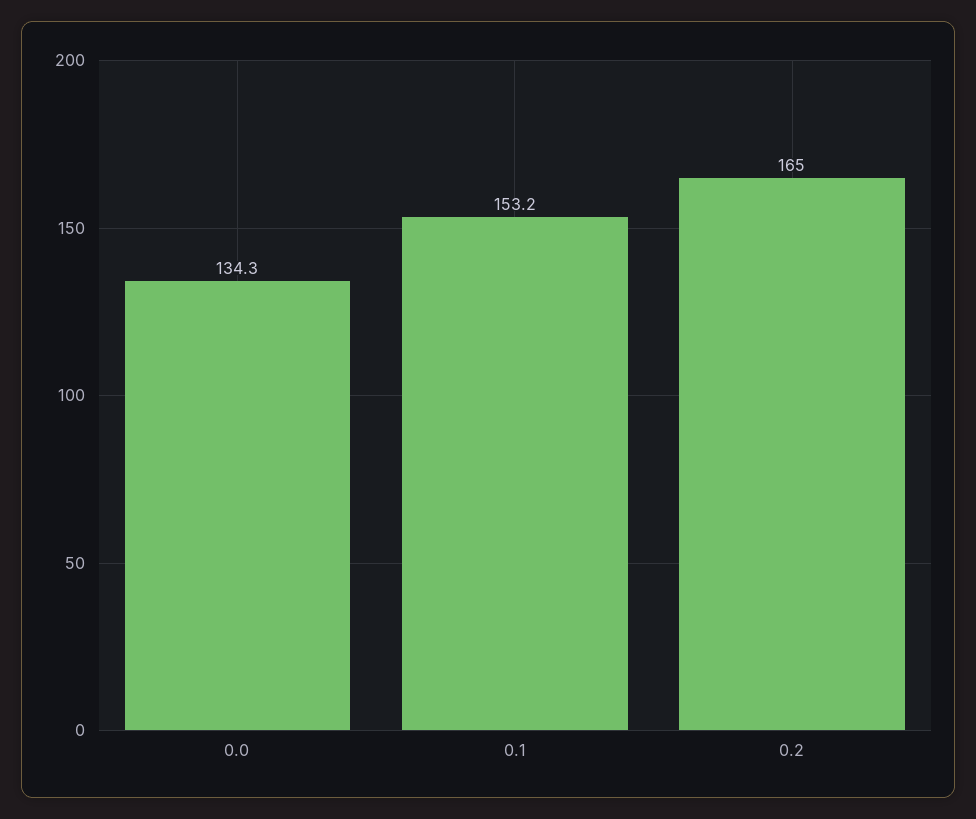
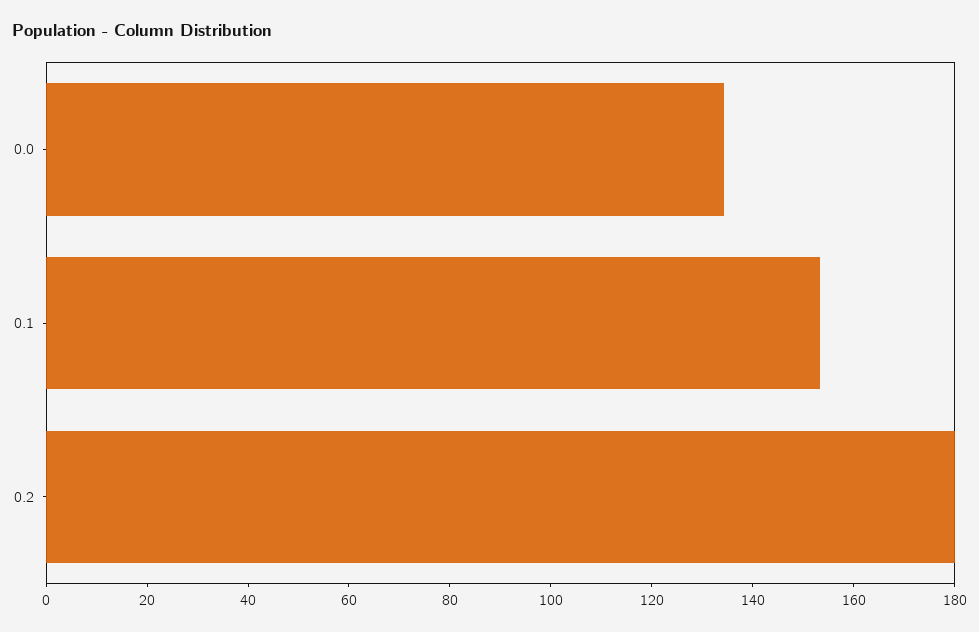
  {
    "0.0": 134.3,
    "0.1": 153.2,
-   "0.2": 165
+   "0.2": 180
  }

